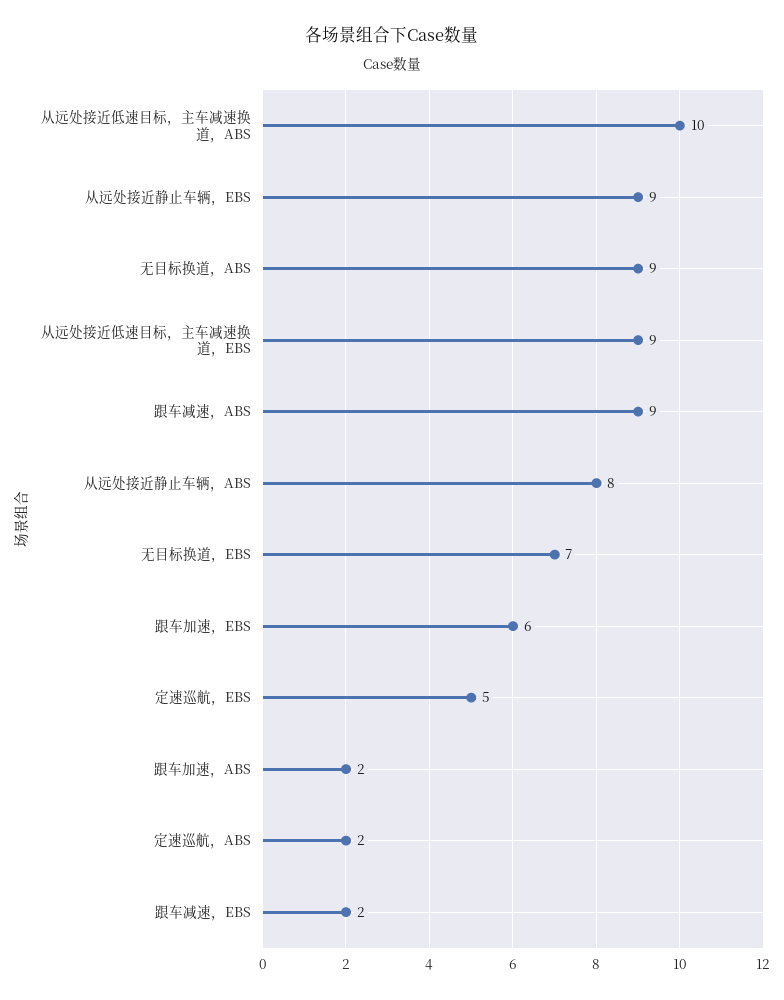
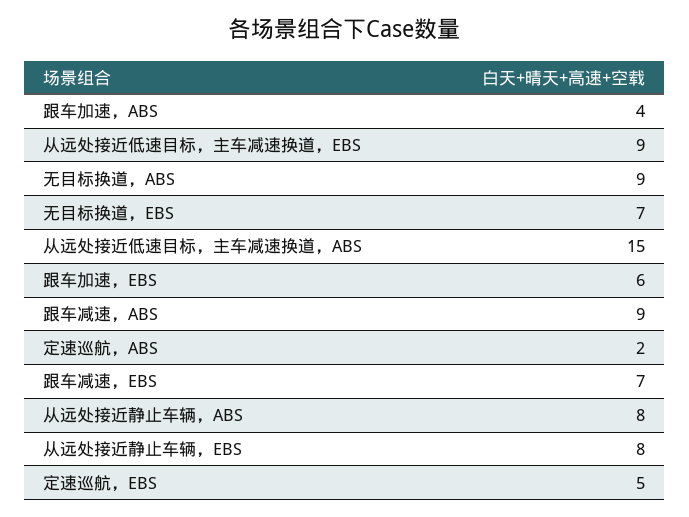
  {
-   "从远处接近低速目标，主车减速换道，ABS": 10,
+   "从远处接近低速目标，主车减速换道，ABS": 15,
-   "从远处接近静止车辆，EBS": 9,
+   "从远处接近静止车辆，EBS": 8,
    "无目标换道，ABS": 9,
    "从远处接近低速目标，主车减速换道，EBS": 9,
    "跟车减速，ABS": 9,
    "从远处接近静止车辆，ABS": 8,
    "无目标换道，EBS": 7,
    "跟车加速，EBS": 6,
    "定速巡航，EBS": 5,
-   "跟车加速，ABS": 2,
+   "跟车加速，ABS": 4,
    "定速巡航，ABS": 2,
-   "跟车减速，EBS": 2
+   "跟车减速，EBS": 7
  }

